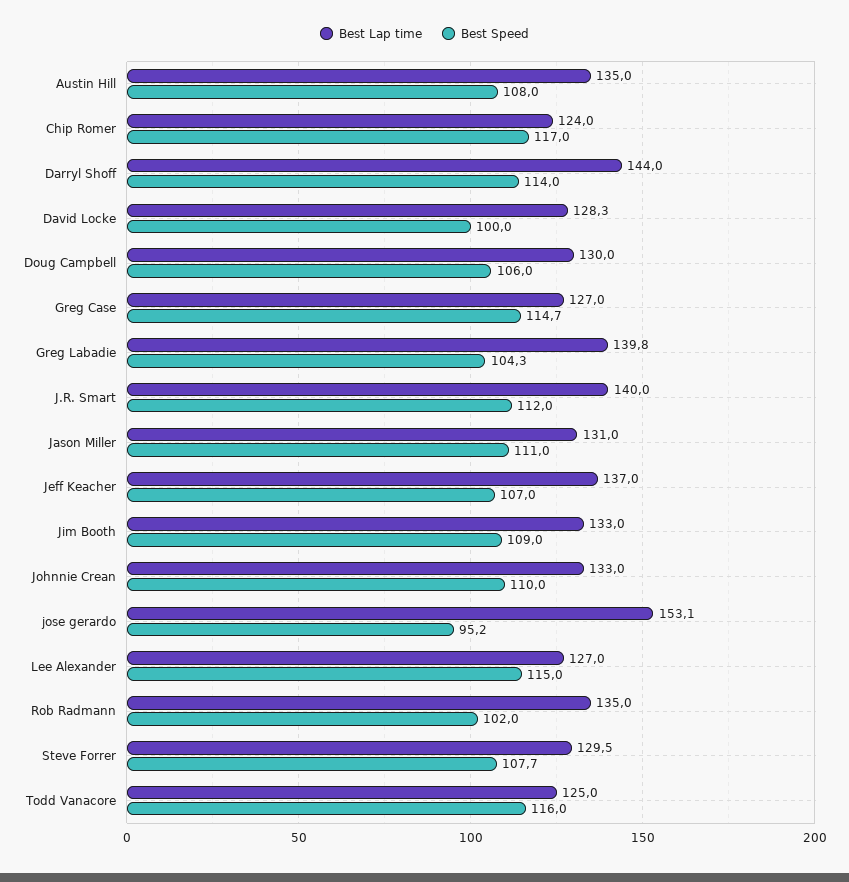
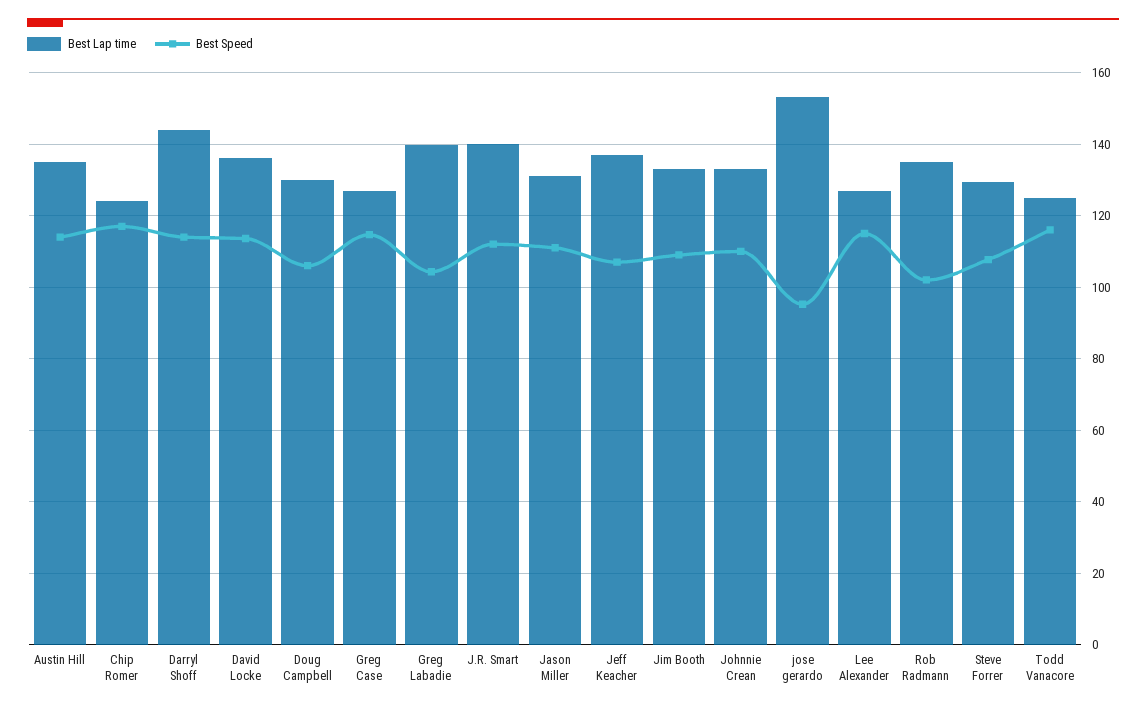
  {
    "Best Lap time": {
      "Austin Hill": 135,
      "Chip Romer": 124,
      "Darryl Shoff": 144,
-     "David Locke": 128.3,
+     "David Locke": 136,
      "Doug Campbell": 130,
      "Greg Case": 127,
      "Greg Labadie": 139.8,
      "J.R. Smart": 140,
      "Jason Miller": 131,
      "Jeff Keacher": 137,
      "Jim Booth": 133,
      "Johnnie Crean": 133,
      "jose gerardo": 153.1,
      "Lee Alexander": 127,
      "Rob Radmann": 135,
      "Steve Forrer": 129.5,
      "Todd Vanacore": 125
    },
    "Best Speed": {
-     "Austin Hill": 108,
+     "Austin Hill": 114,
      "Chip Romer": 117,
      "Darryl Shoff": 114,
-     "David Locke": 100,
+     "David Locke": 114,
      "Doug Campbell": 106,
      "Greg Case": 114.7,
      "Greg Labadie": 104.3,
      "J.R. Smart": 112,
      "Jason Miller": 111,
      "Jeff Keacher": 107,
      "Jim Booth": 109,
      "Johnnie Crean": 110,
      "jose gerardo": 95.2,
      "Lee Alexander": 115,
      "Rob Radmann": 102,
      "Steve Forrer": 107.7,
      "Todd Vanacore": 116
    }
  }

